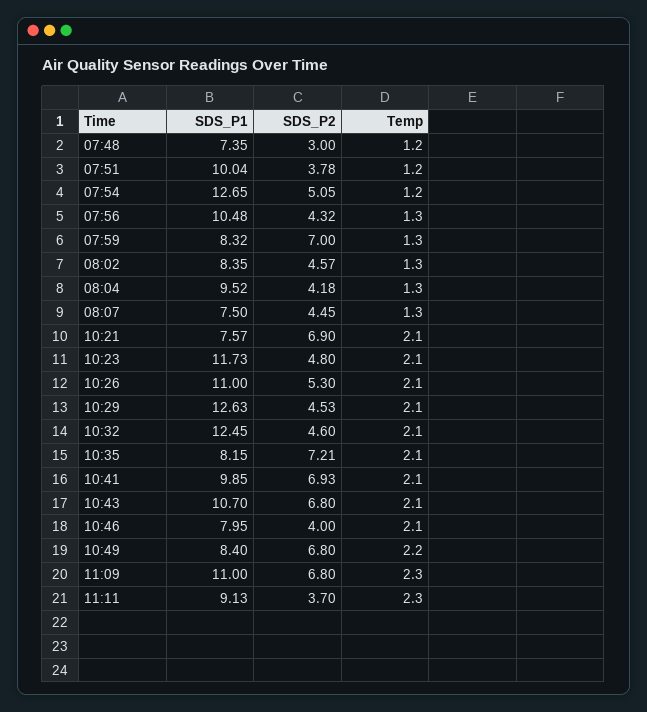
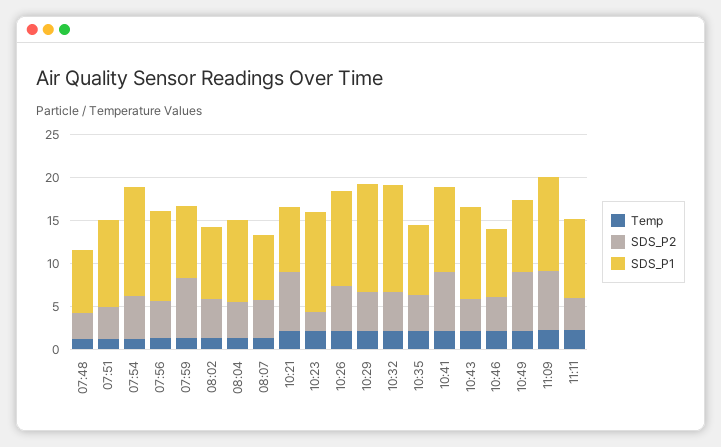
  {
    "SDS_P1": {
      "07:48": 7.35,
      "07:51": 10.04,
      "07:54": 12.65,
      "07:56": 10.48,
      "07:59": 8.32,
      "08:02": 8.35,
      "08:04": 9.52,
      "08:07": 7.5,
      "10:21": 7.57,
      "10:23": 11.73,
      "10:26": 11,
      "10:29": 12.63,
      "10:32": 12.45,
      "10:35": 8.15,
      "10:41": 9.85,
      "10:43": 10.7,
      "10:46": 7.95,
      "10:49": 8.4,
      "11:09": 11,
      "11:11": 9.13
    },
    "SDS_P2": {
      "07:48": 3,
      "07:51": 3.78,
      "07:54": 5.05,
      "07:56": 4.32,
      "07:59": 7,
      "08:02": 4.57,
      "08:04": 4.18,
      "08:07": 4.45,
      "10:21": 6.9,
-     "10:23": 4.8,
+     "10:23": 2,
      "10:26": 5.3,
      "10:29": 4.53,
      "10:32": 4.6,
-     "10:35": 7.21,
+     "10:35": 4,
      "10:41": 6.93,
-     "10:43": 6.8,
+     "10:43": 4,
      "10:46": 4,
      "10:49": 6.8,
      "11:09": 6.8,
      "11:11": 3.7
    },
    "Temp": {
      "07:48": 1.2,
      "07:51": 1.2,
      "07:54": 1.2,
      "07:56": 1.3,
      "07:59": 1.3,
      "08:02": 1.3,
      "08:04": 1.3,
      "08:07": 1.3,
      "10:21": 2.1,
      "10:23": 2.1,
      "10:26": 2.1,
      "10:29": 2.1,
      "10:32": 2.1,
      "10:35": 2.1,
      "10:41": 2.1,
      "10:43": 2.1,
      "10:46": 2.1,
      "10:49": 2.2,
      "11:09": 2.3,
      "11:11": 2.3
    }
  }

